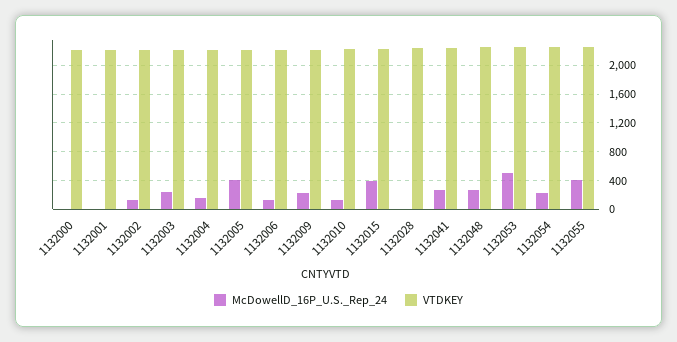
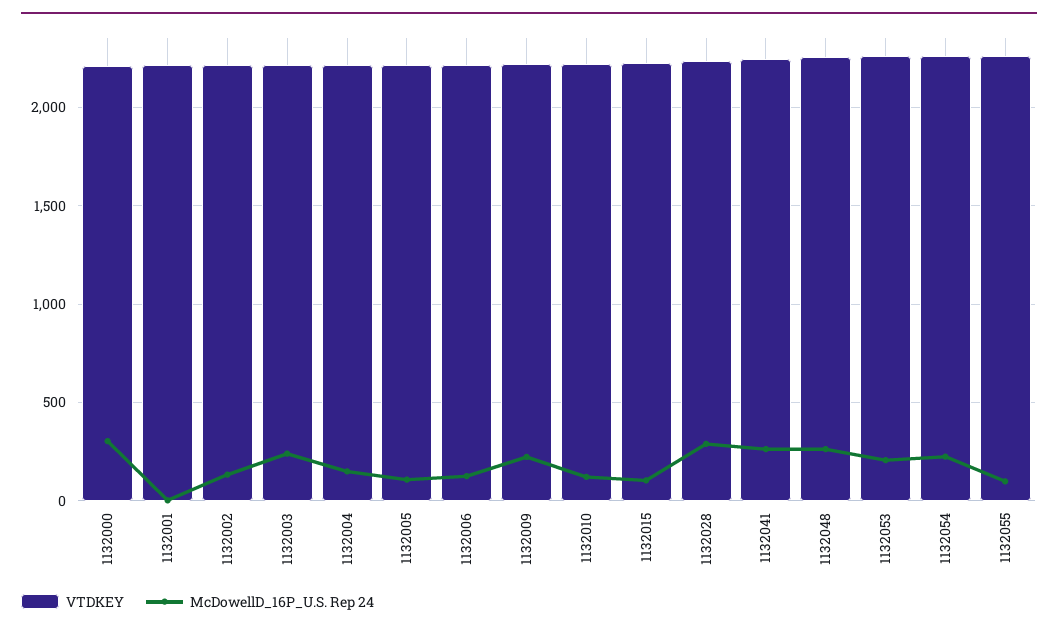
  {
    "McDowellD_16P_U.S._Rep_24": {
-     "1132000": 0,
+     "1132000": 300,
      "1132001": 0,
      "1132002": 150,
      "1132003": 250,
      "1132004": 150,
-     "1132005": 400,
+     "1132005": 100,
      "1132006": 150,
      "1132009": 200,
      "1132010": 100,
-     "1132015": 400,
+     "1132015": 100,
-     "1132028": 0,
+     "1132028": 300,
      "1132041": 250,
      "1132048": 250,
-     "1132053": 500,
+     "1132053": 200,
      "1132054": 250,
-     "1132055": 400
+     "1132055": 100
    },
    "VTDKEY": {
      "1132000": 2200,
      "1132001": 2200,
      "1132002": 2200,
      "1132003": 2200,
      "1132004": 2200,
      "1132005": 2200,
      "1132006": 2200,
      "1132009": 2200,
      "1132010": 2200,
      "1132015": 2200,
      "1132028": 2250,
      "1132041": 2250,
      "1132048": 2250,
      "1132053": 2250,
      "1132054": 2250,
      "1132055": 2250
    }
  }

